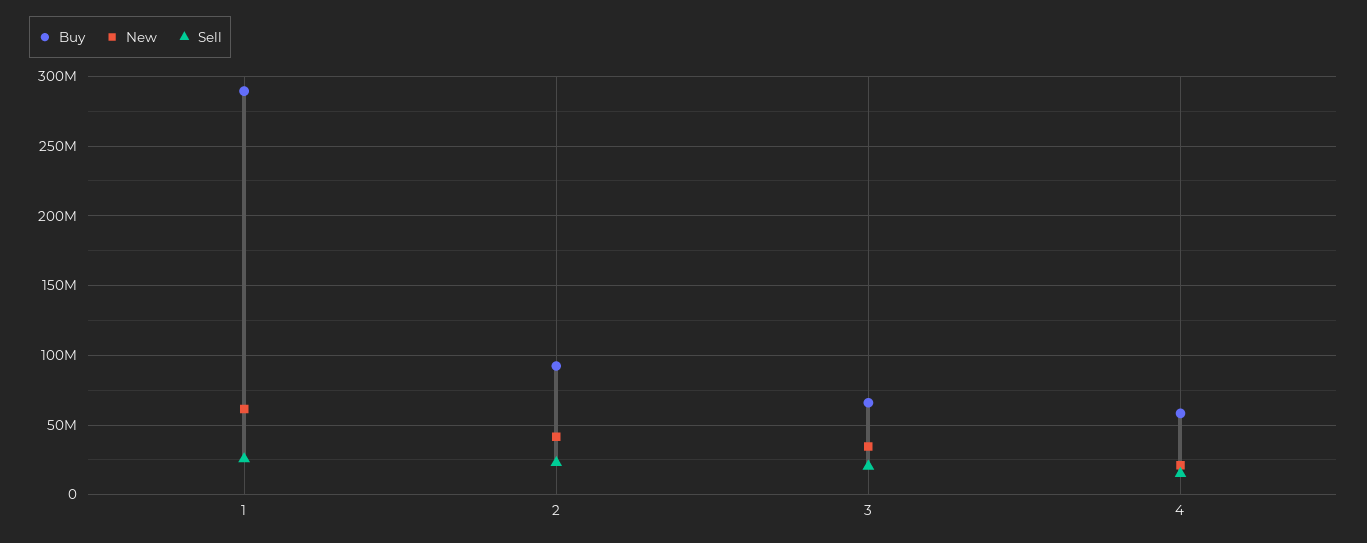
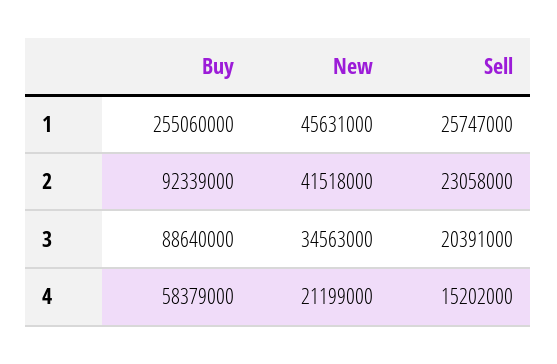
  {
    "Buy": {
-     "1": 290000000,
+     "1": 255060000,
      "2": 92339000,
-     "3": 65000000,
+     "3": 88640000,
      "4": 58379000
    },
    "New": {
-     "1": 60000000,
+     "1": 45631000,
      "2": 41518000,
      "3": 34563000,
      "4": 21199000
    },
    "Sell": {
      "1": 25747000,
      "2": 23058000,
      "3": 20391000,
      "4": 15202000
    }
  }

